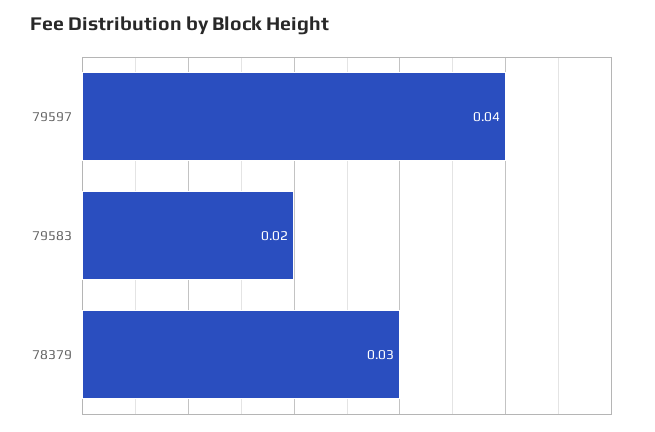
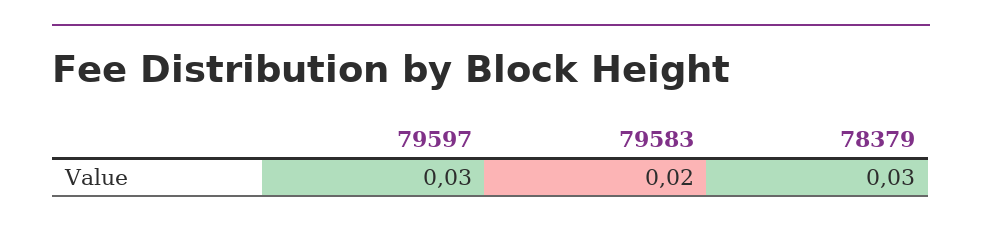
  {
-   "79597": 0.04,
+   "79597": 0.03,
    "79583": 0.02,
    "78379": 0.03
  }

